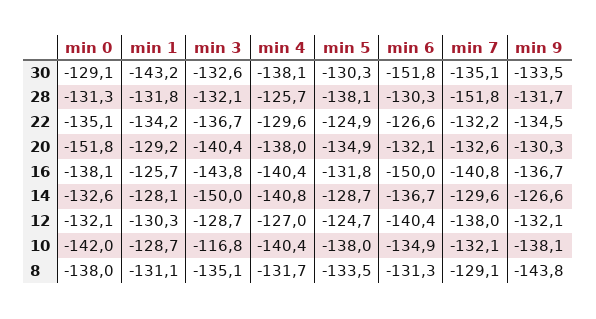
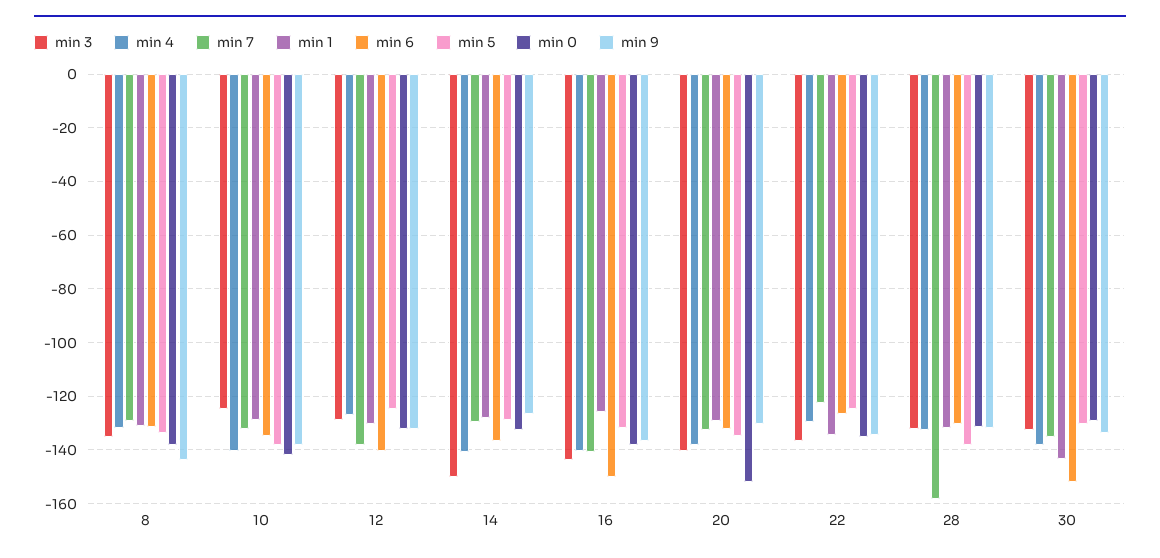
  {
    "min 0": {
      "30": -129.1,
      "28": -131.3,
      "22": -135.1,
      "20": -151.8,
      "16": -138.1,
      "14": -132.6,
      "12": -132.1,
      "10": -142,
      "8": -138
    },
    "min 1": {
      "30": -143.2,
      "28": -131.8,
      "22": -134.2,
      "20": -129.2,
      "16": -125.7,
      "14": -128.1,
      "12": -130.3,
      "10": -128.7,
      "8": -131.1
    },
    "min 3": {
      "30": -132.6,
      "28": -132.1,
      "22": -136.7,
      "20": -140.4,
      "16": -143.8,
      "14": -150,
      "12": -128.7,
-     "10": -116.8,
+     "10": -125,
      "8": -135.1
    },
    "min 4": {
      "30": -138.1,
-     "28": -125.7,
+     "28": -132.5,
      "22": -129.6,
      "20": -138,
      "16": -140.4,
      "14": -140.8,
      "12": -127,
      "10": -140.4,
      "8": -131.7
    },
    "min 5": {
      "30": -130.3,
      "28": -138.1,
      "22": -124.9,
      "20": -134.9,
      "16": -131.8,
      "14": -128.7,
      "12": -124.7,
      "10": -138,
      "8": -133.5
    },
    "min 6": {
      "30": -151.8,
      "28": -130.3,
      "22": -126.6,
      "20": -132.1,
      "16": -150,
      "14": -136.7,
      "12": -140.4,
      "10": -134.9,
      "8": -131.3
    },
    "min 7": {
      "30": -135.1,
-     "28": -151.8,
+     "28": -157.5,
-     "22": -132.2,
+     "22": -122.5,
      "20": -132.6,
      "16": -140.8,
      "14": -129.6,
      "12": -138,
      "10": -132.1,
      "8": -129.1
    },
    "min 9": {
      "30": -133.5,
      "28": -131.7,
      "22": -134.5,
      "20": -130.3,
      "16": -136.7,
      "14": -126.6,
      "12": -132.1,
      "10": -138.1,
      "8": -143.8
    }
  }

